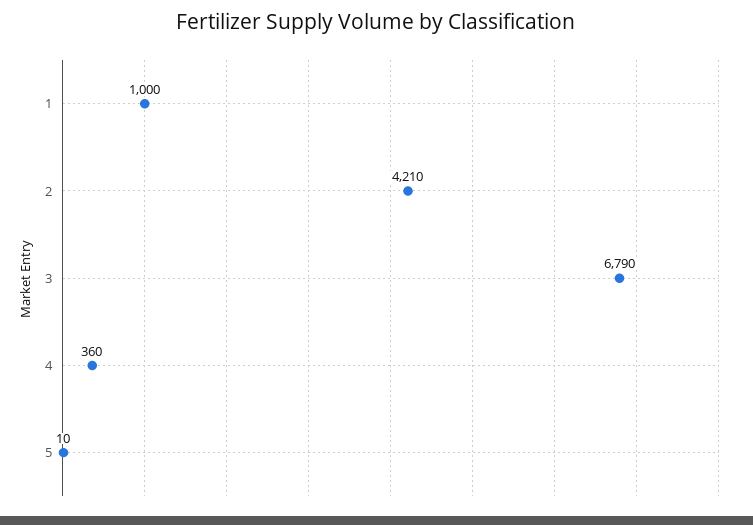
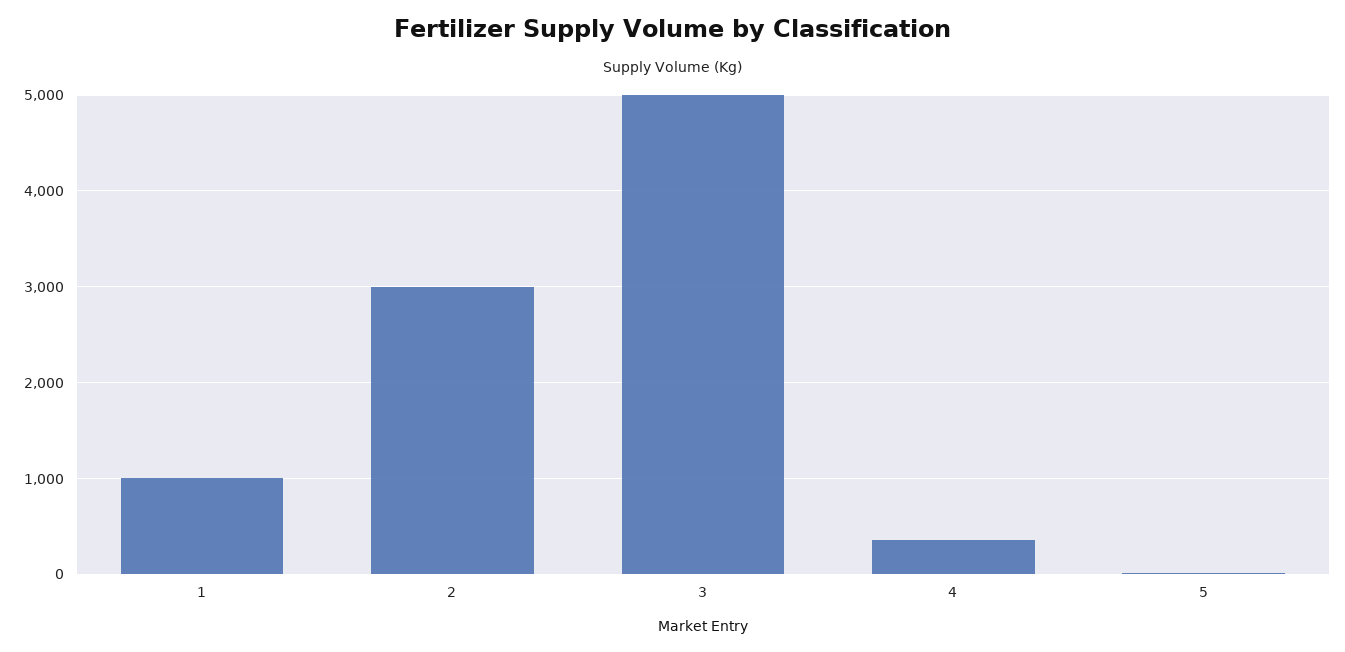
  {
    "1": 1000,
-   "2": 4210,
+   "2": 3000,
-   "3": 6790,
+   "3": 5000,
    "4": 360,
    "5": 10
  }

